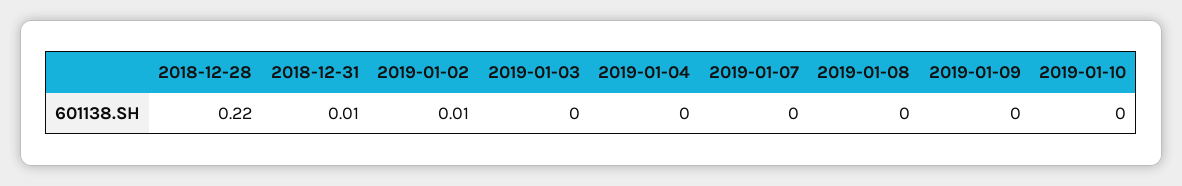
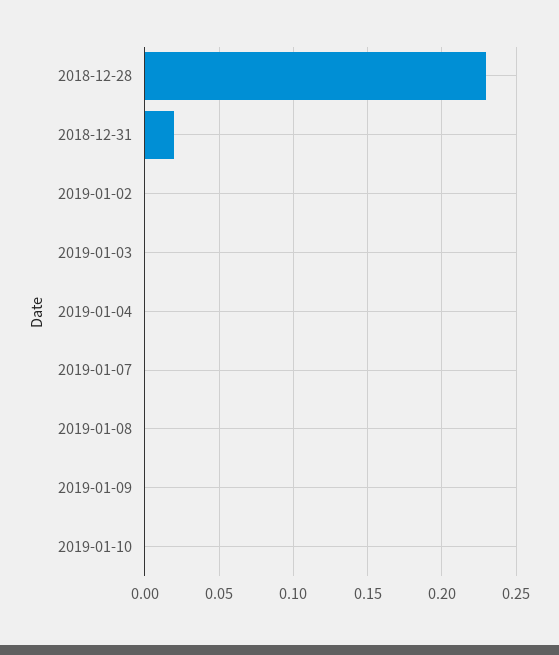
  {
-   "2018-12-28": 0.22,
+   "2018-12-28": 0.23,
-   "2018-12-31": 0.01,
+   "2018-12-31": 0.02,
-   "2019-01-02": 0.01,
+   "2019-01-02": 0,
    "2019-01-03": 0,
    "2019-01-04": 0,
    "2019-01-07": 0,
    "2019-01-08": 0,
    "2019-01-09": 0,
    "2019-01-10": 0
  }

